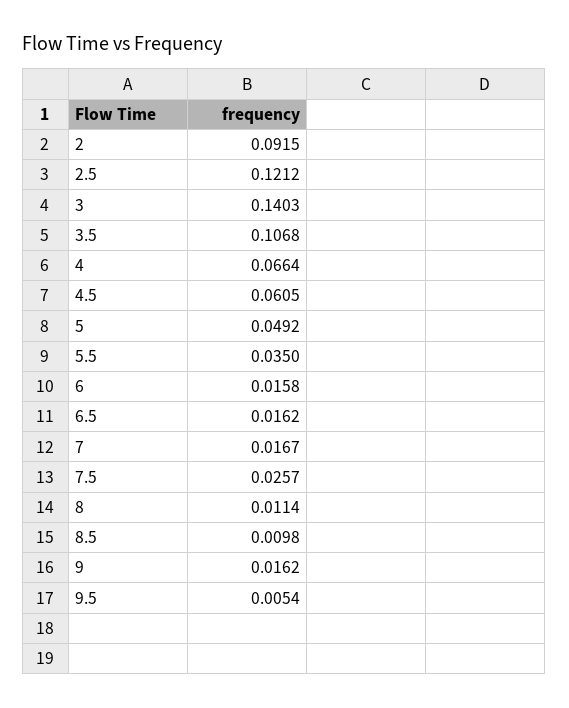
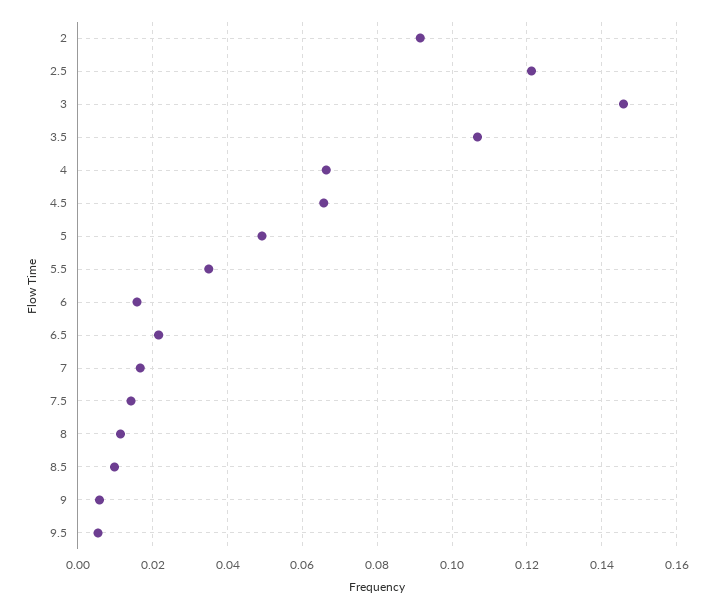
  {
    "2": 0.0915,
    "2.5": 0.1212,
-   "3": 0.1403,
+   "3": 0.146,
    "3.5": 0.1068,
    "4": 0.0664,
-   "4.5": 0.0605,
+   "4.5": 0.066,
    "5": 0.0492,
    "5.5": 0.035,
    "6": 0.0158,
-   "6.5": 0.0162,
+   "6.5": 0.022,
    "7": 0.0167,
-   "7.5": 0.0257,
+   "7.5": 0.014,
    "8": 0.0114,
    "8.5": 0.0098,
-   "9": 0.0162,
+   "9": 0.006,
    "9.5": 0.0054
  }

